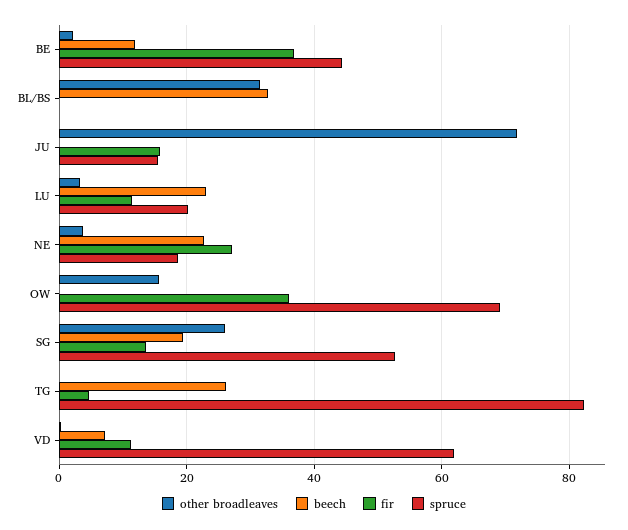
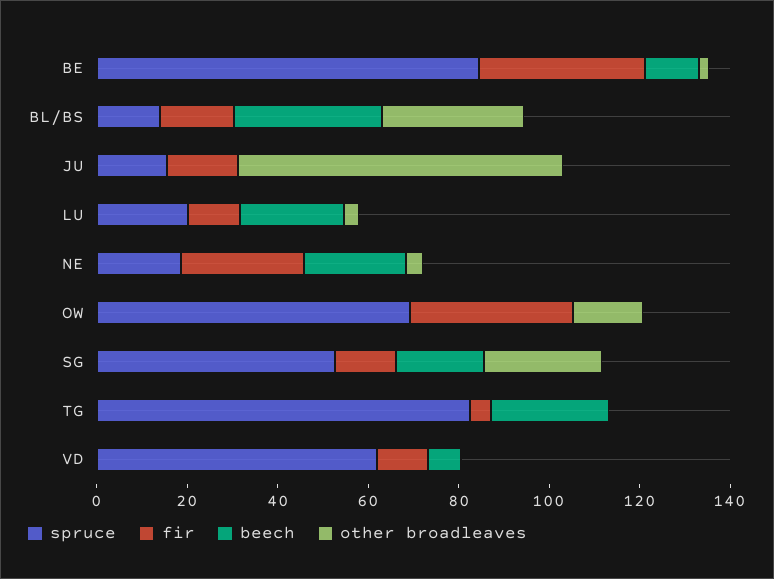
  {
    "other broadleaves": {
      "BE": 2,
      "BL/BS": 32,
      "JU": 72,
      "LU": 4,
      "NE": 4,
      "OW": 16,
      "SG": 26,
      "TG": 0,
      "VD": 0
    },
    "beech": {
      "BE": 12,
      "BL/BS": 32,
      "JU": 0,
      "LU": 24,
      "NE": 22,
      "OW": 0,
      "SG": 20,
      "TG": 26,
      "VD": 8
    },
    "fir": {
      "BE": 36,
-     "BL/BS": 0,
+     "BL/BS": 15,
      "JU": 16,
      "LU": 12,
      "NE": 28,
      "OW": 36,
      "SG": 14,
      "TG": 4,
      "VD": 12
    },
    "spruce": {
-     "BE": 44,
+     "BE": 85,
-     "BL/BS": 0,
+     "BL/BS": 15,
      "JU": 16,
      "LU": 20,
      "NE": 18,
      "OW": 70,
      "SG": 52,
      "TG": 82,
      "VD": 62
    }
  }

